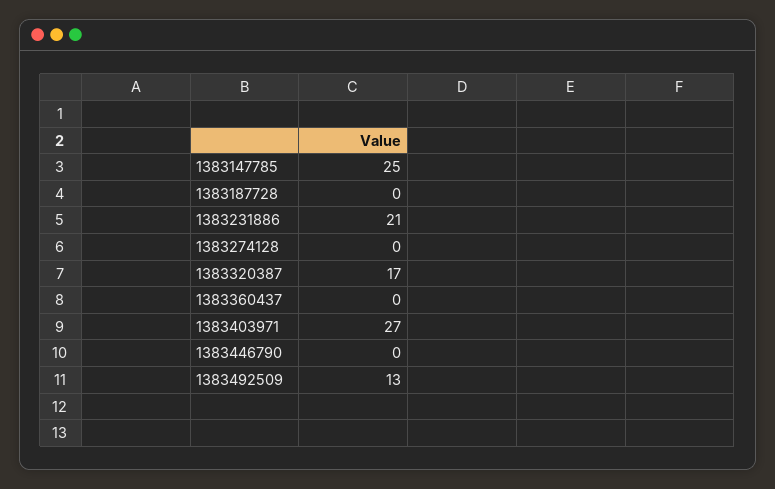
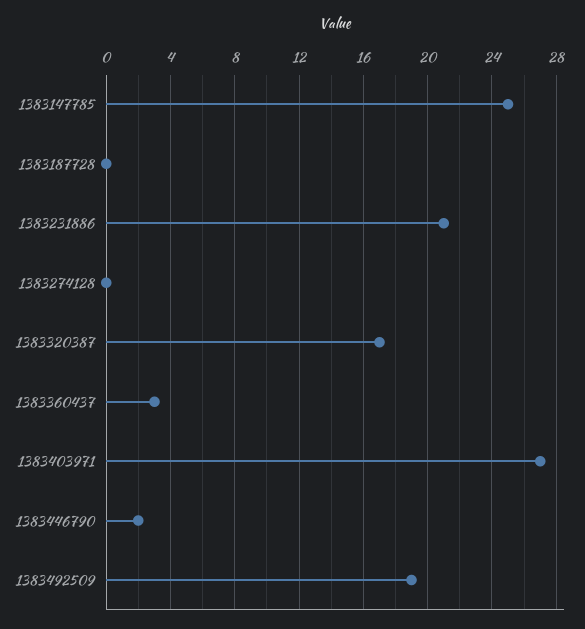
  {
    "1383147785": 25,
    "1383187728": 0,
    "1383231886": 21,
    "1383274128": 0,
    "1383320387": 17,
-   "1383360437": 0,
+   "1383360437": 3,
    "1383403971": 27,
-   "1383446790": 0,
+   "1383446790": 2,
-   "1383492509": 13
+   "1383492509": 19
  }

